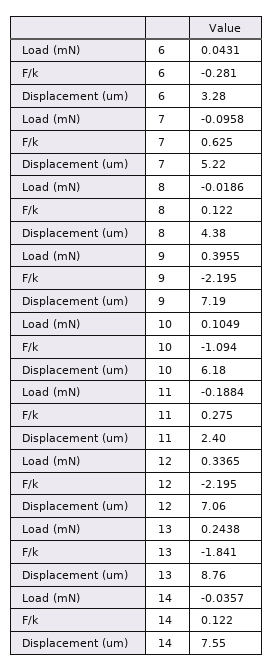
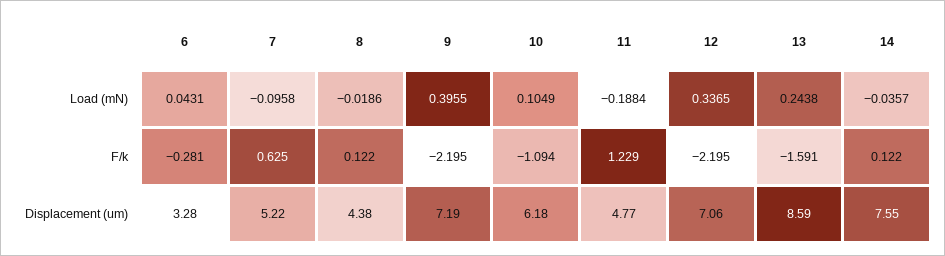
  {
    "Load (mN)": {
      "6": 0.0431,
      "7": -0.0958,
      "8": -0.0186,
      "9": 0.3955,
      "10": 0.1049,
      "11": -0.1884,
      "12": 0.3365,
      "13": 0.2438,
      "14": -0.0357
    },
    "F/k": {
      "6": -0.281,
      "7": 0.625,
      "8": 0.122,
      "9": -2.195,
      "10": -1.094,
-     "11": 0.275,
+     "11": 1.229,
      "12": -2.195,
-     "13": -1.841,
+     "13": -1.591,
      "14": 0.122
    },
    "Displacement (um)": {
      "6": 3.28,
      "7": 5.22,
      "8": 4.38,
      "9": 7.19,
      "10": 6.18,
-     "11": 2.4,
+     "11": 4.77,
      "12": 7.06,
-     "13": 8.76,
+     "13": 8.59,
      "14": 7.55
    }
  }

